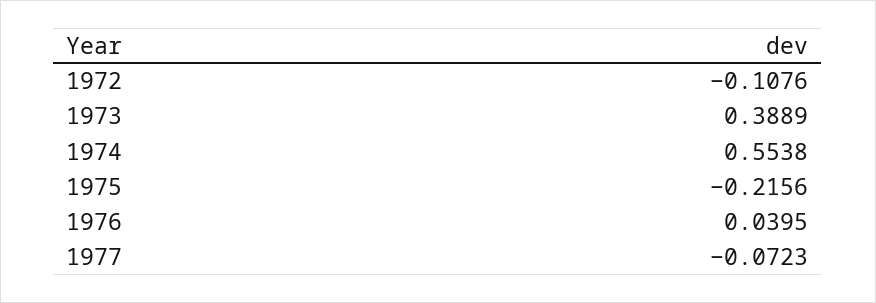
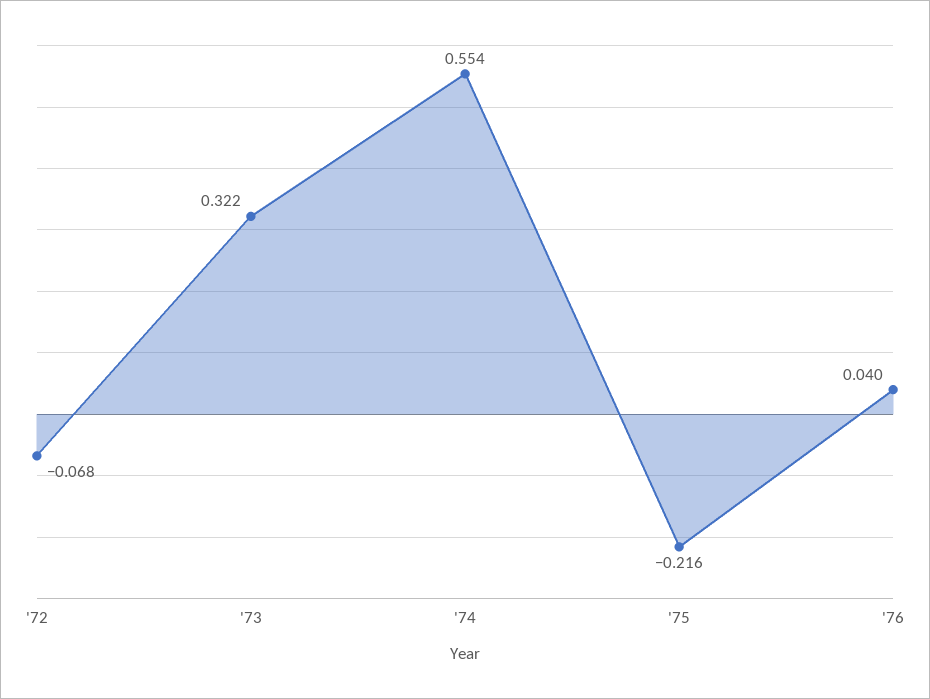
  {
-   "1972": -0.1076,
+   "1972": -0.068,
-   "1973": 0.3889,
+   "1973": 0.322,
    "1974": 0.5538,
    "1975": -0.2156,
-   "1976": 0.0395,
+   "1976": 0.0395
-   "1977": -0.0723
  }

